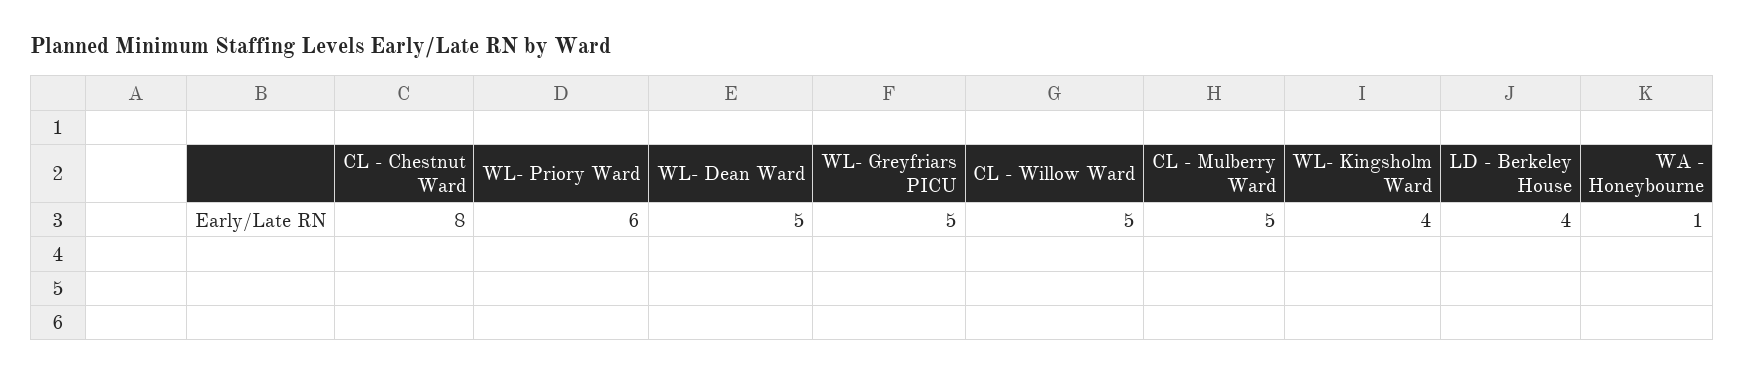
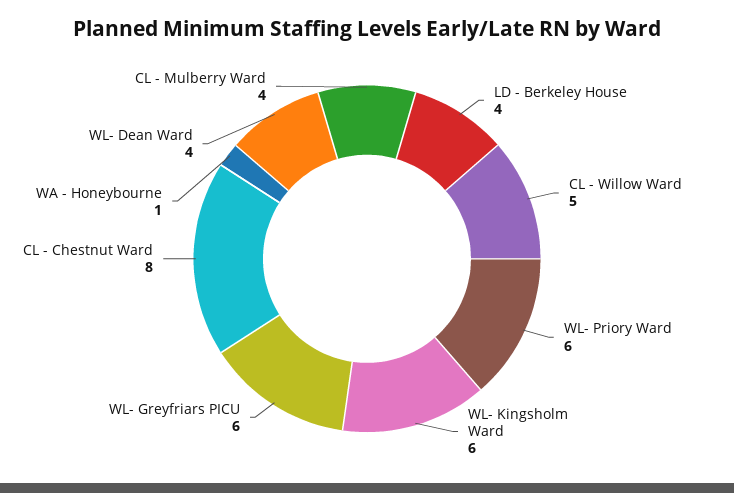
  {
    "CL - Chestnut Ward": 8,
    "WL- Priory Ward": 6,
-   "WL- Dean Ward": 5,
+   "WL- Dean Ward": 4,
-   "WL- Greyfriars PICU": 5,
+   "WL- Greyfriars PICU": 6,
    "CL - Willow Ward": 5,
-   "CL - Mulberry Ward": 5,
+   "CL - Mulberry Ward": 4,
-   "WL- Kingsholm Ward": 4,
+   "WL- Kingsholm Ward": 6,
    "LD - Berkeley House": 4,
    "WA - Honeybourne": 1
  }

